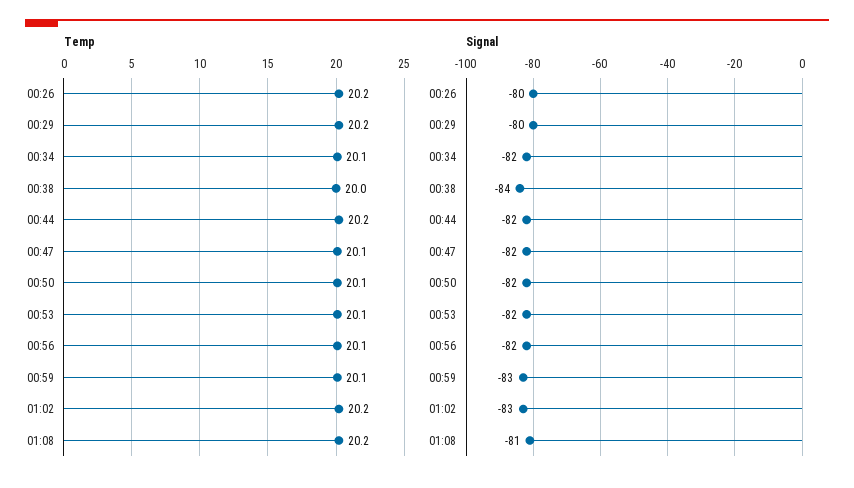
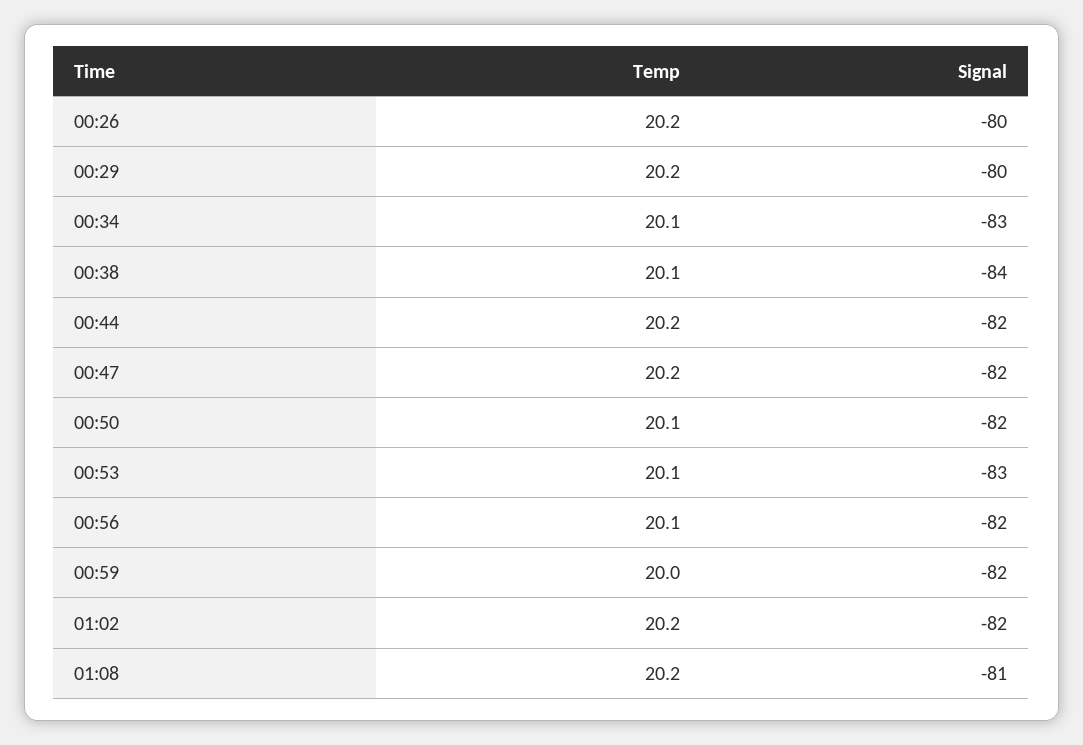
  {
    "Temp": {
      "00:26": 20.2,
      "00:29": 20.2,
      "00:34": 20.1,
-     "00:38": 20,
+     "00:38": 20.1,
      "00:44": 20.2,
-     "00:47": 20.1,
+     "00:47": 20.2,
      "00:50": 20.1,
      "00:53": 20.1,
      "00:56": 20.1,
-     "00:59": 20.1,
+     "00:59": 20,
      "01:02": 20.2,
      "01:08": 20.2
    },
    "Signal": {
      "00:26": -80,
      "00:29": -80,
-     "00:34": -82,
+     "00:34": -83,
      "00:38": -84,
      "00:44": -82,
      "00:47": -82,
      "00:50": -82,
-     "00:53": -82,
+     "00:53": -83,
      "00:56": -82,
-     "00:59": -83,
+     "00:59": -82,
-     "01:02": -83,
+     "01:02": -82,
      "01:08": -81
    }
  }

